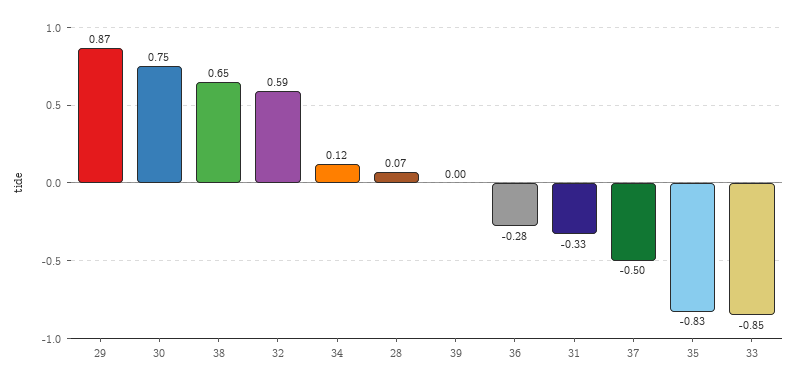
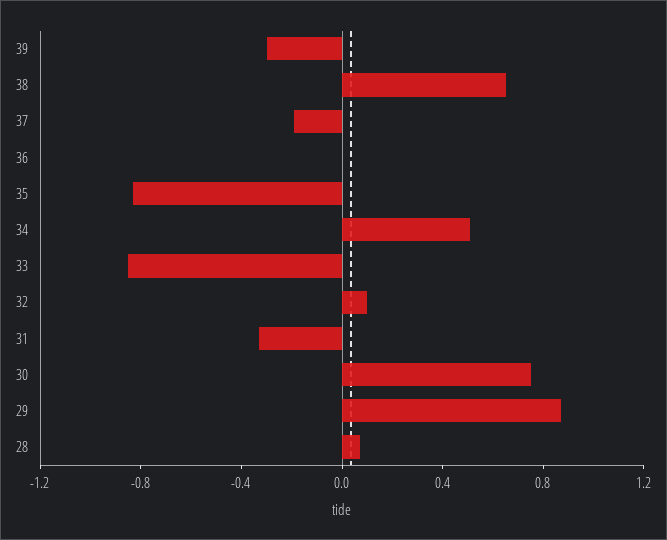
  {
    "29": 0.87,
    "30": 0.75,
    "38": 0.65,
-   "32": 0.59,
+   "32": 0.1,
-   "34": 0.12,
+   "34": 0.5,
    "28": 0.07,
-   "39": 0,
+   "39": -0.3,
-   "36": -0.28,
+   "36": 0,
    "31": -0.33,
-   "37": -0.5,
+   "37": -0.2,
    "35": -0.83,
    "33": -0.85
  }

